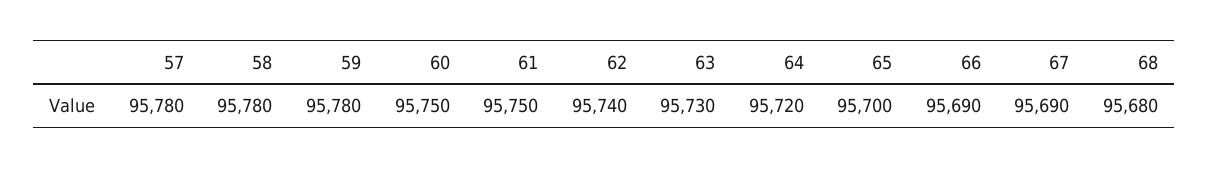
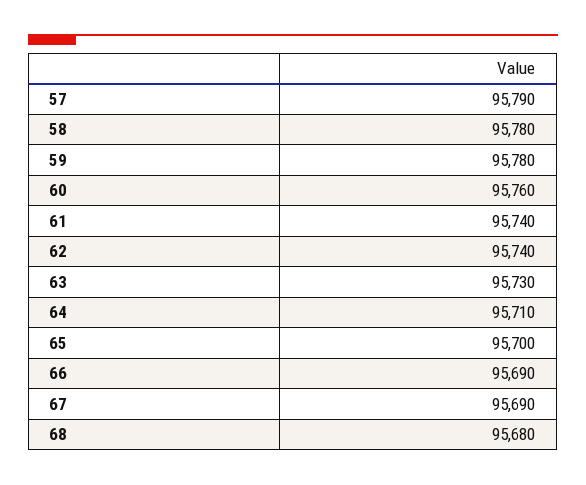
  {
-   "57": 95780,
+   "57": 95790,
    "58": 95780,
    "59": 95780,
-   "60": 95750,
+   "60": 95760,
-   "61": 95750,
+   "61": 95740,
    "62": 95740,
    "63": 95730,
-   "64": 95720,
+   "64": 95710,
    "65": 95700,
    "66": 95690,
    "67": 95690,
    "68": 95680
  }

